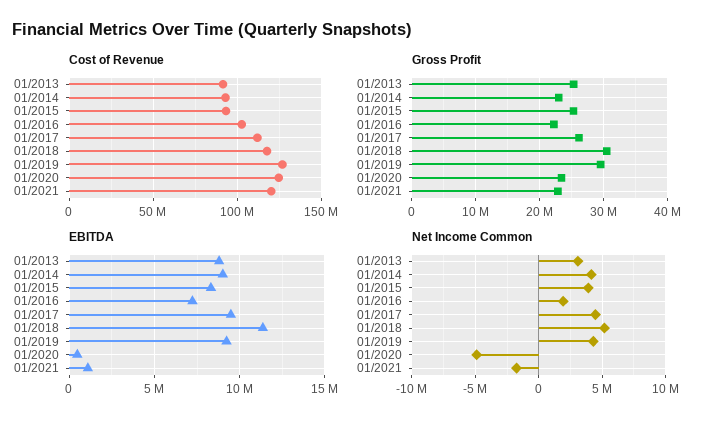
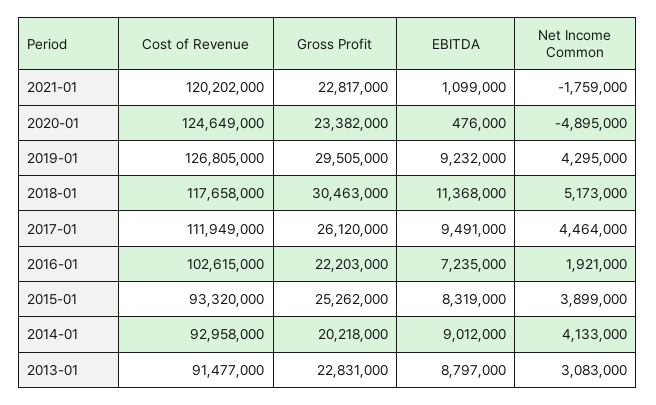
  {
    "Cost of Revenue": {
      "01/2013": 91477000,
      "01/2014": 92958000,
      "01/2015": 93320000,
      "01/2016": 102615000,
      "01/2017": 111949000,
      "01/2018": 117658000,
      "01/2019": 126805000,
      "01/2020": 124649000,
      "01/2021": 120202000
    },
    "Gross Profit": {
-     "01/2013": 25000000,
+     "01/2013": 22831000,
-     "01/2014": 23000000,
+     "01/2014": 20218000,
      "01/2015": 25262000,
      "01/2016": 22203000,
      "01/2017": 26120000,
      "01/2018": 30463000,
      "01/2019": 29505000,
      "01/2020": 23382000,
      "01/2021": 22817000
    },
    "EBITDA": {
      "01/2013": 8797000,
      "01/2014": 9012000,
      "01/2015": 8319000,
      "01/2016": 7235000,
      "01/2017": 9491000,
      "01/2018": 11368000,
      "01/2019": 9232000,
      "01/2020": 476000,
      "01/2021": 1099000
    },
    "Net Income Common": {
      "01/2013": 3083000,
      "01/2014": 4133000,
      "01/2015": 3899000,
      "01/2016": 1921000,
      "01/2017": 4464000,
      "01/2018": 5173000,
      "01/2019": 4295000,
      "01/2020": -4895000,
      "01/2021": -1759000
    }
  }

